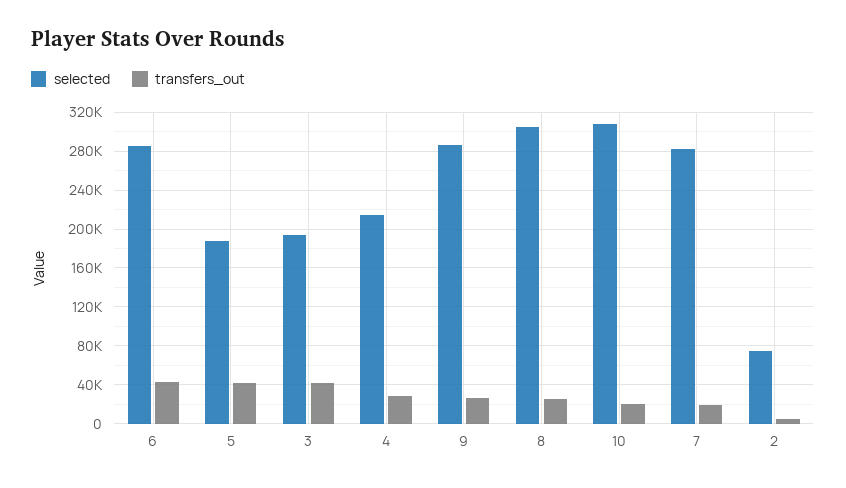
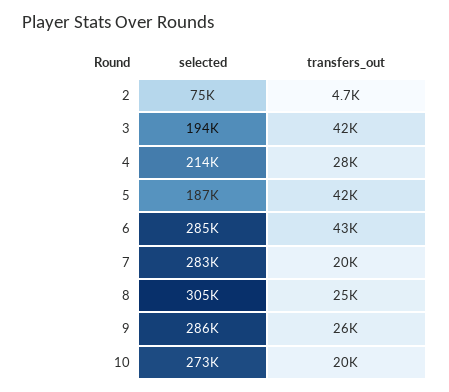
  {
    "selected": {
      "6": 285000,
      "5": 187000,
      "3": 194000,
      "4": 214000,
      "9": 286000,
      "8": 305000,
-     "10": 310000,
+     "10": 273000,
      "7": 283000,
      "2": 75000
    },
    "transfers_out": {
      "6": 43000,
      "5": 42000,
      "3": 42000,
      "4": 28000,
      "9": 26000,
      "8": 25000,
      "10": 20000,
      "7": 20000,
      "2": 4700
    }
  }

